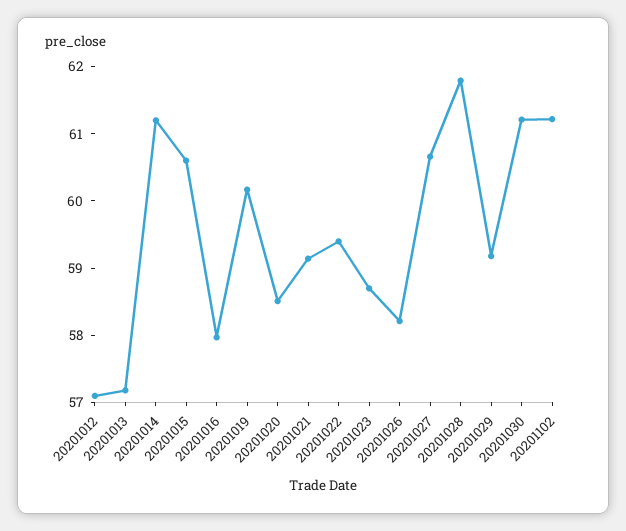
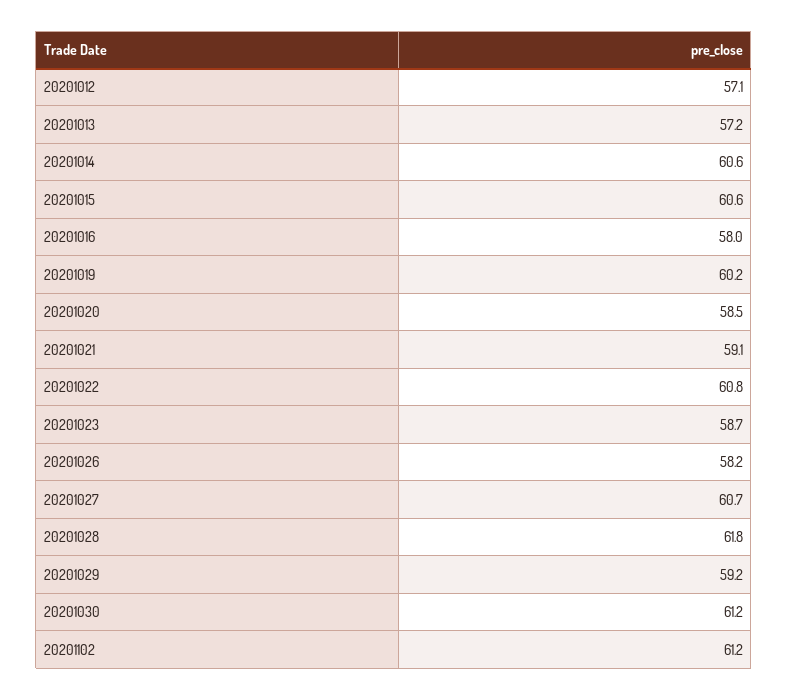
  {
    "20201012": 57.1,
    "20201013": 57.2,
-   "20201014": 61.2,
+   "20201014": 60.6,
    "20201015": 60.6,
    "20201016": 58,
    "20201019": 60.2,
    "20201020": 58.5,
    "20201021": 59.1,
-   "20201022": 59.4,
+   "20201022": 60.8,
    "20201023": 58.7,
    "20201026": 58.2,
    "20201027": 60.7,
    "20201028": 61.8,
    "20201029": 59.2,
    "20201030": 61.2,
    "20201102": 61.2
  }

